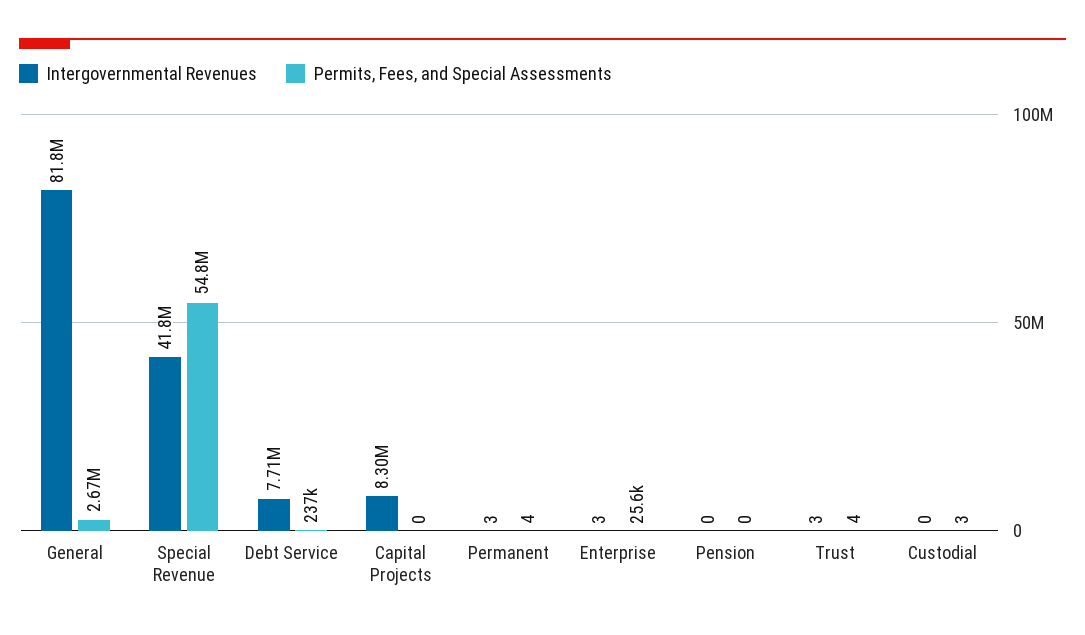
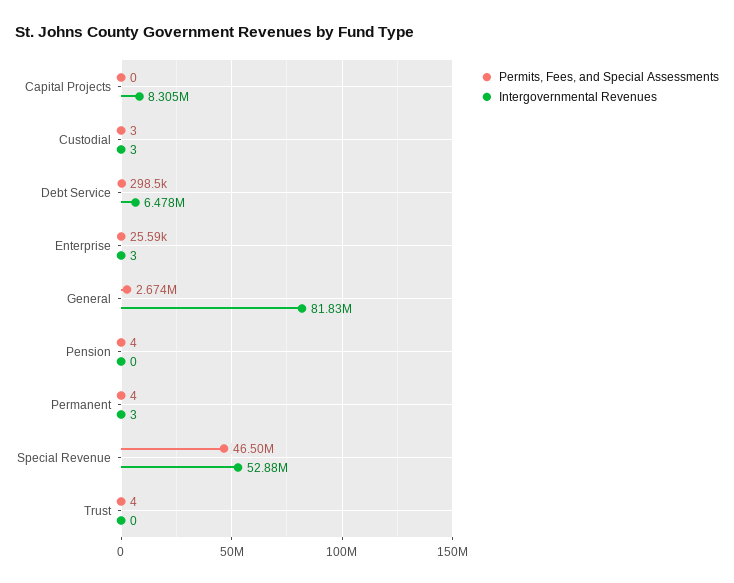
  {
    "Intergovernmental Revenues": {
      "General": 81830000,
-     "Special Revenue": 41800000,
+     "Special Revenue": 52880000,
-     "Debt Service": 7710000,
+     "Debt Service": 6478000,
      "Capital Projects": 8305000,
      "Permanent": 3,
      "Enterprise": 3,
      "Pension": 0,
-     "Trust": 3,
+     "Trust": 0,
-     "Custodial": 0
+     "Custodial": 3
    },
    "Permits, Fees, and Special Assessments": {
      "General": 2674000,
-     "Special Revenue": 54800000,
+     "Special Revenue": 46500000,
-     "Debt Service": 237000,
+     "Debt Service": 298500,
      "Capital Projects": 0,
      "Permanent": 4,
      "Enterprise": 25590,
-     "Pension": 0,
+     "Pension": 4,
      "Trust": 4,
      "Custodial": 3
    }
  }

